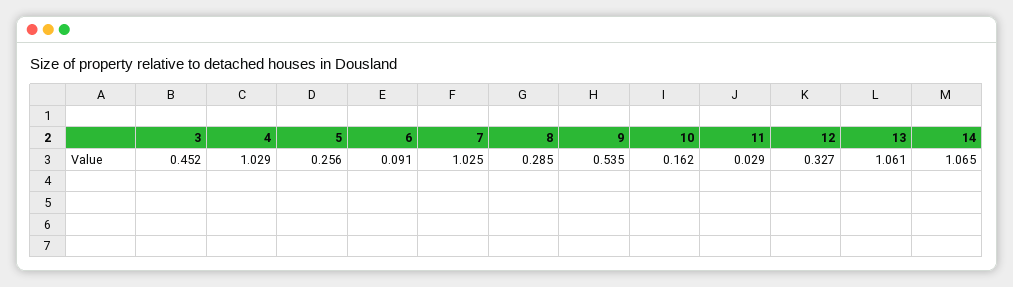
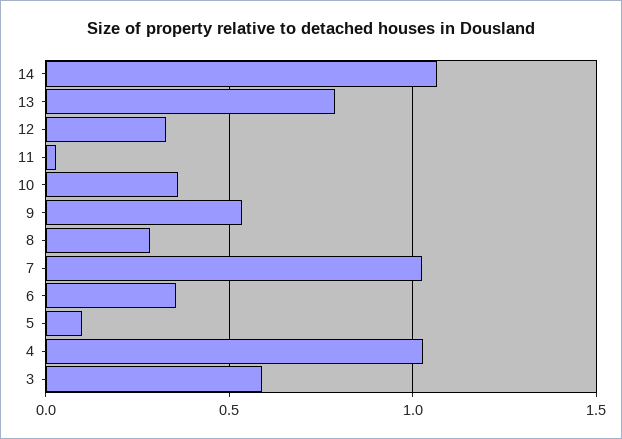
  {
-   "3": 0.452,
+   "3": 0.6,
    "4": 1.029,
-   "5": 0.256,
+   "5": 0.1,
-   "6": 0.091,
+   "6": 0.35,
    "7": 1.025,
    "8": 0.285,
    "9": 0.535,
-   "10": 0.162,
+   "10": 0.35,
    "11": 0.029,
    "12": 0.327,
-   "13": 1.061,
+   "13": 0.8,
    "14": 1.065
  }

